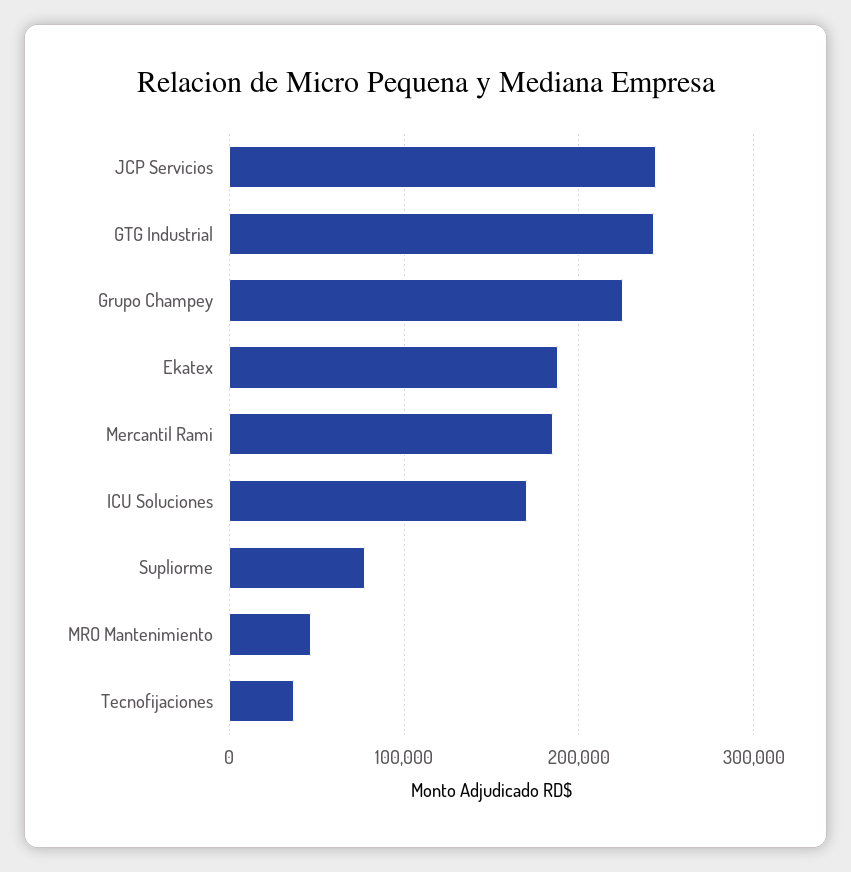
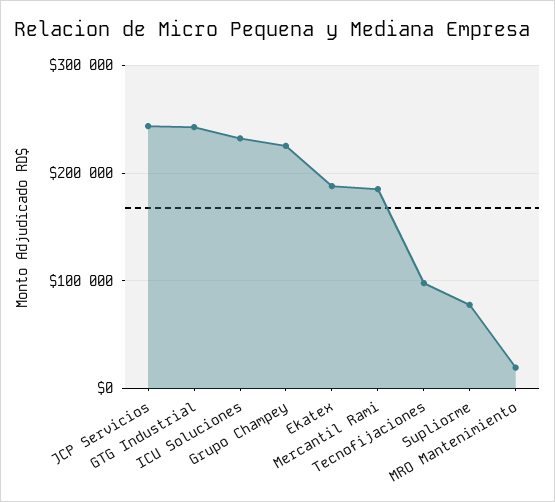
  {
    "JCP Servicios": 240000,
    "GTG Industrial": 240000,
    "Grupo Champey": 230000,
    "Ekatex": 190000,
    "Mercantil Rami": 190000,
-   "ICU Soluciones": 170000,
+   "ICU Soluciones": 230000,
    "Supliorme": 80000,
-   "MRO Mantenimiento": 50000,
+   "MRO Mantenimiento": 20000,
-   "Tecnofijaciones": 40000
+   "Tecnofijaciones": 100000
  }

